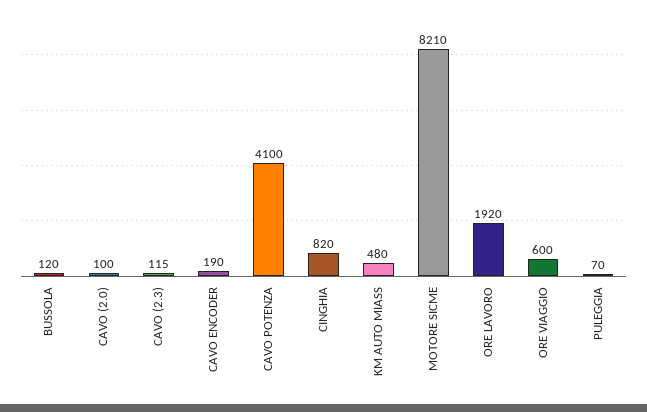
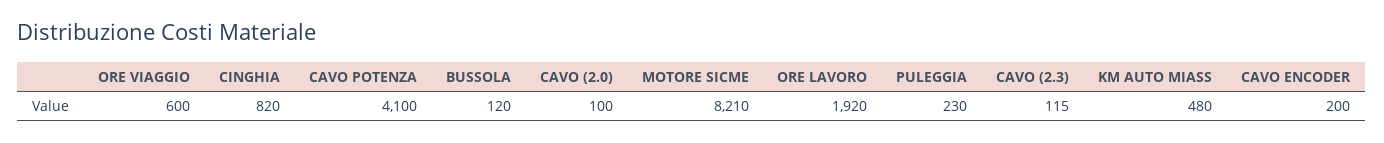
  {
    "BUSSOLA": 120,
    "CAVO (2.0)": 100,
    "CAVO (2.3)": 115,
-   "CAVO ENCODER": 190,
+   "CAVO ENCODER": 200,
    "CAVO POTENZA": 4100,
    "CINGHIA": 820,
    "KM AUTO MIASS": 480,
    "MOTORE SICME": 8210,
    "ORE LAVORO": 1920,
    "ORE VIAGGIO": 600,
-   "PULEGGIA": 70
+   "PULEGGIA": 230
  }

